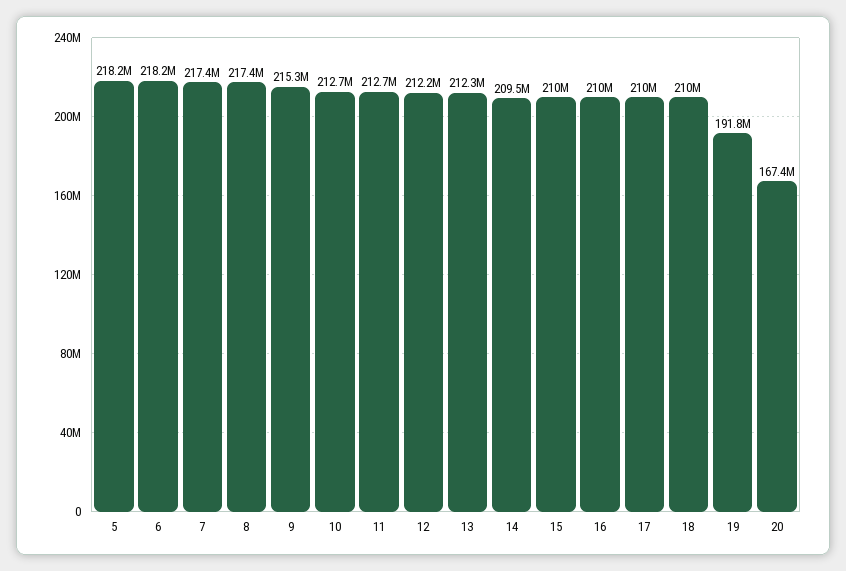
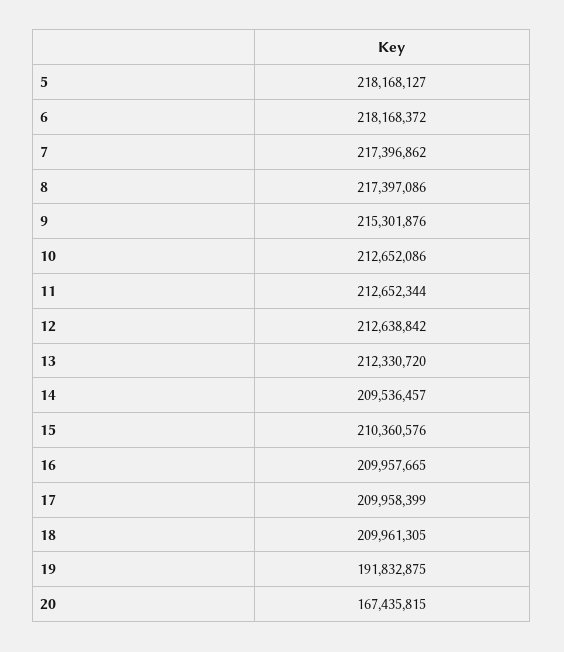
  {
    "5": 218168127,
    "6": 218168372,
    "7": 217396862,
    "8": 217397086,
    "9": 215301876,
    "10": 212652086,
    "11": 212652344,
-   "12": 212200000,
+   "12": 212638842,
    "13": 212330720,
    "14": 209536457,
-   "15": 210000000,
+   "15": 210360576,
    "16": 209957665,
    "17": 209958399,
    "18": 209961305,
    "19": 191832875,
    "20": 167435815
  }

